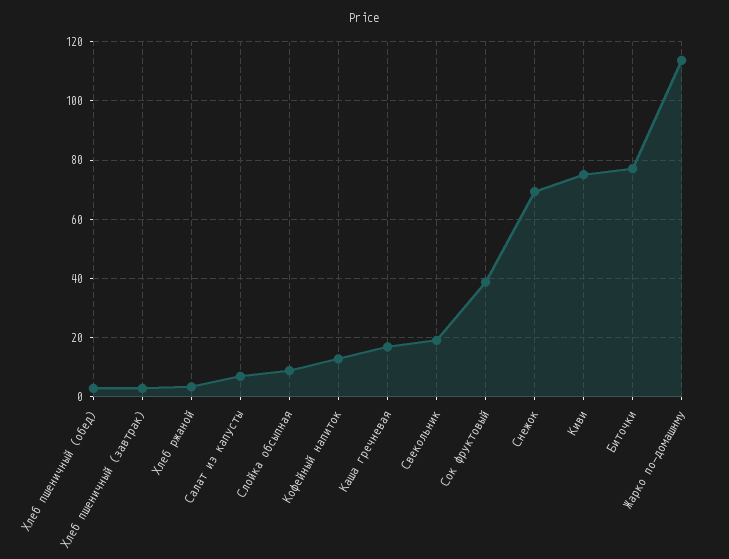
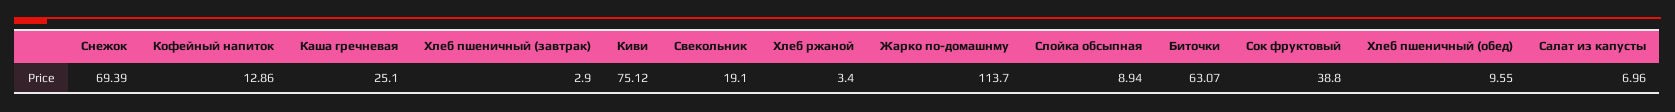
  {
-   "Хлеб пшеничный (обед)": 2.5,
+   "Хлеб пшеничный (обед)": 9.55,
    "Хлеб пшеничный (завтрак)": 2.9,
    "Хлеб ржаной": 3.4,
    "Салат из капусты": 6.96,
    "Слойка обсыпная": 8.94,
    "Кофейный напиток": 12.86,
-   "Каша гречневая": 17.5,
+   "Каша гречневая": 25.1,
    "Свекольник": 19.1,
    "Сок фруктовый": 38.8,
    "Снежок": 69.39,
    "Киви": 75.12,
-   "Биточки": 77.5,
+   "Биточки": 63.07,
    "Жарко по-домашнму": 113.7
  }

